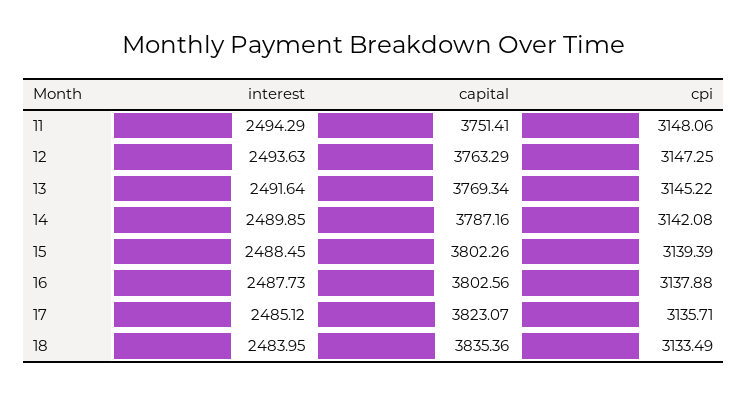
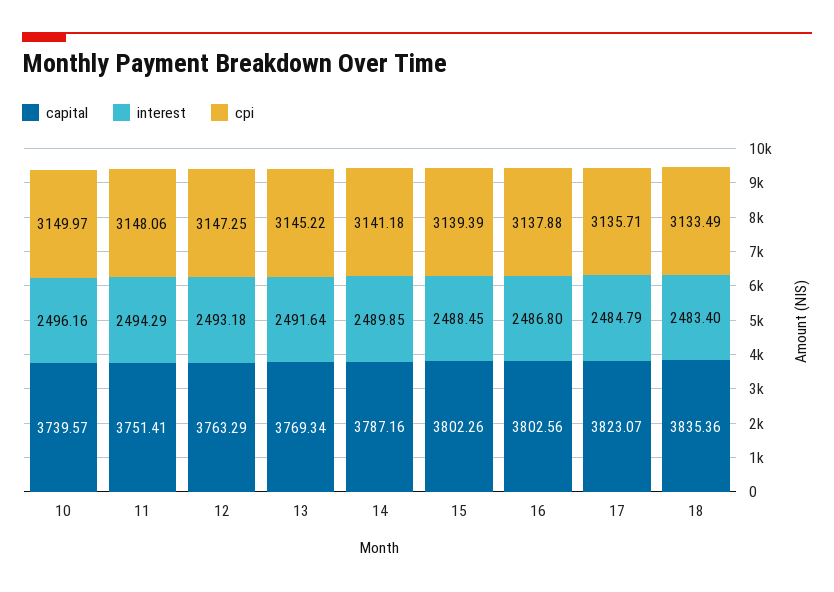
  {
    "interest": {
      "11": 2494.29,
-     "12": 2493.63,
+     "12": 2493.18,
      "13": 2491.64,
      "14": 2489.85,
      "15": 2488.45,
-     "16": 2487.73,
+     "16": 2486.8,
-     "17": 2485.12,
+     "17": 2484.79,
-     "18": 2483.95
+     "18": 2483.4,
+     "10": 2496.16
    },
    "capital": {
      "11": 3751.41,
      "12": 3763.29,
      "13": 3769.34,
      "14": 3787.16,
      "15": 3802.26,
      "16": 3802.56,
      "17": 3823.07,
-     "18": 3835.36
+     "18": 3835.36,
+     "10": 3739.57
    },
    "cpi": {
      "11": 3148.06,
      "12": 3147.25,
      "13": 3145.22,
-     "14": 3142.08,
+     "14": 3141.18,
      "15": 3139.39,
      "16": 3137.88,
      "17": 3135.71,
-     "18": 3133.49
+     "18": 3133.49,
+     "10": 3149.97
    }
  }

